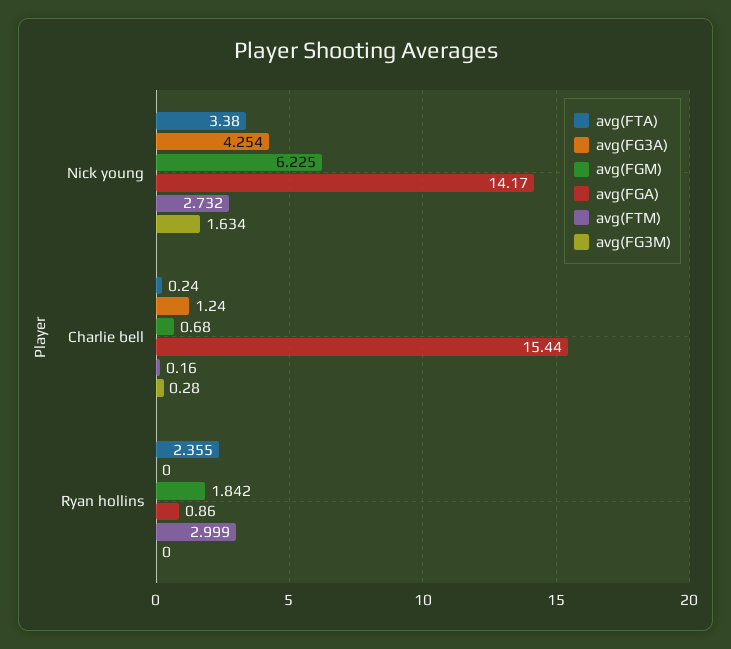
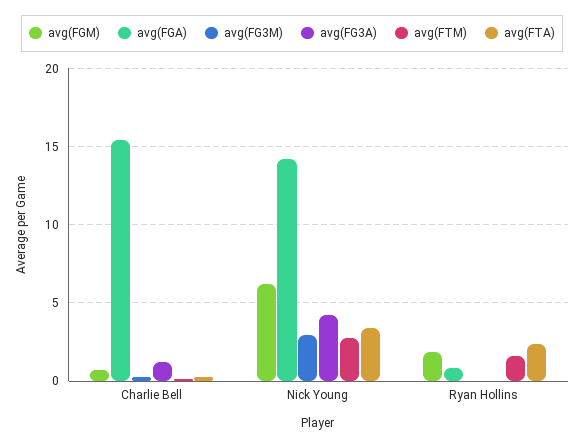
  {
    "avg(FTA)": {
      "Nick young": 3.38,
      "Charlie bell": 0.24,
      "Ryan hollins": 2.355
    },
    "avg(FG3A)": {
      "Nick young": 4.254,
      "Charlie bell": 1.24,
      "Ryan hollins": 0
    },
    "avg(FGM)": {
      "Nick young": 6.225,
      "Charlie bell": 0.68,
      "Ryan hollins": 1.842
    },
    "avg(FGA)": {
      "Nick young": 14.17,
      "Charlie bell": 15.44,
      "Ryan hollins": 0.86
    },
    "avg(FTM)": {
      "Nick young": 2.732,
      "Charlie bell": 0.16,
-     "Ryan hollins": 2.999
+     "Ryan hollins": 1.5
    },
    "avg(FG3M)": {
-     "Nick young": 1.634,
+     "Nick young": 3,
      "Charlie bell": 0.28,
      "Ryan hollins": 0
    }
  }

